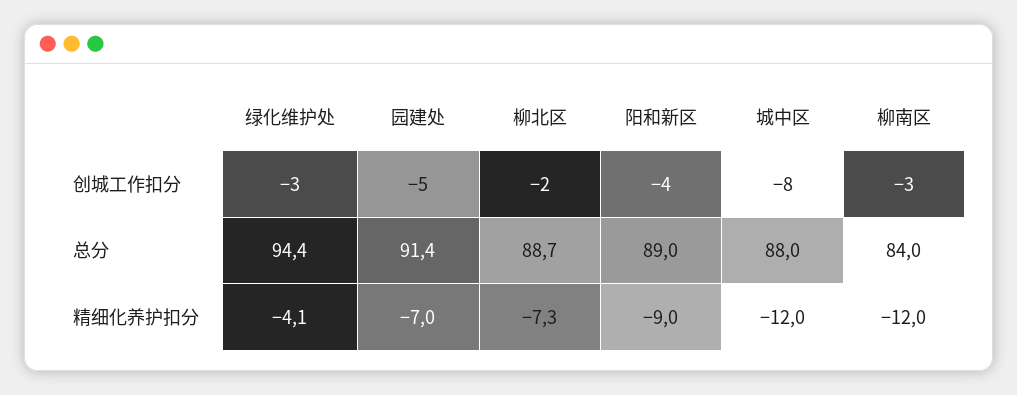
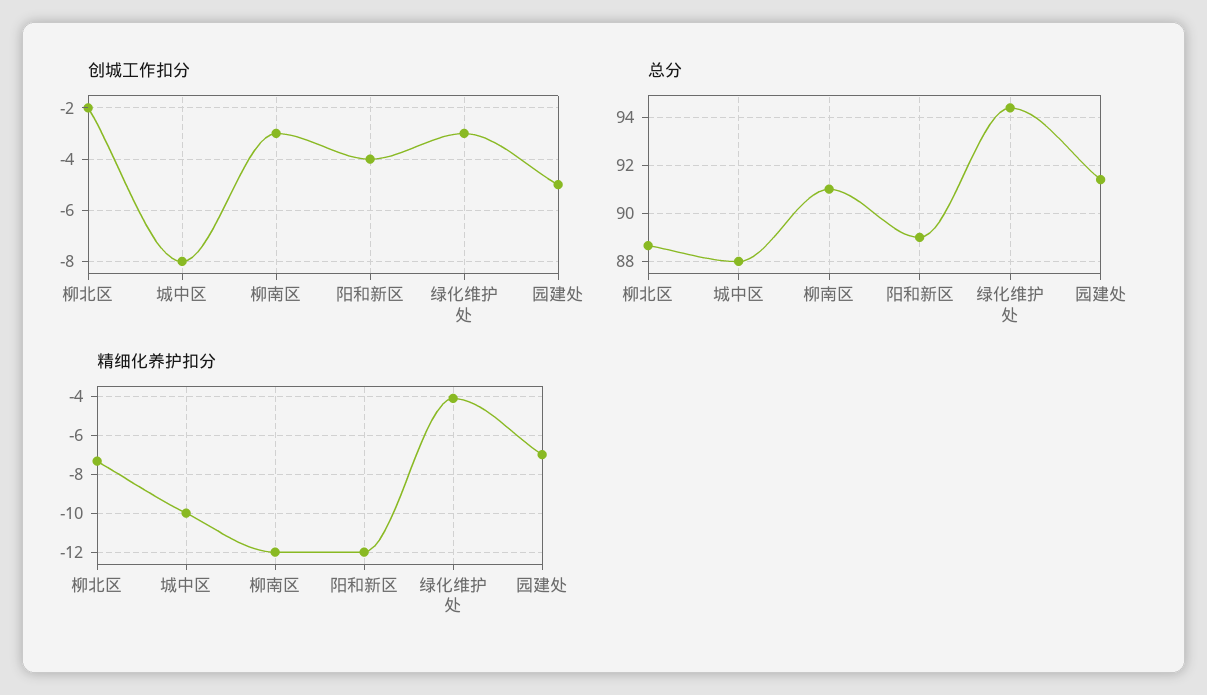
  {
    "创城工作扣分": {
      "绿化维护处": -3,
      "园建处": -5,
      "柳北区": -2,
      "阳和新区": -4,
      "城中区": -8,
      "柳南区": -3
    },
    "总分": {
      "绿化维护处": 94.4,
      "园建处": 91.4,
      "柳北区": 88.7,
      "阳和新区": 89,
      "城中区": 88,
-     "柳南区": 84
+     "柳南区": 91
    },
    "精细化养护扣分": {
      "绿化维护处": -4.1,
      "园建处": -7,
      "柳北区": -7.3,
-     "阳和新区": -9,
+     "阳和新区": -12,
-     "城中区": -12,
+     "城中区": -10,
      "柳南区": -12
    }
  }

